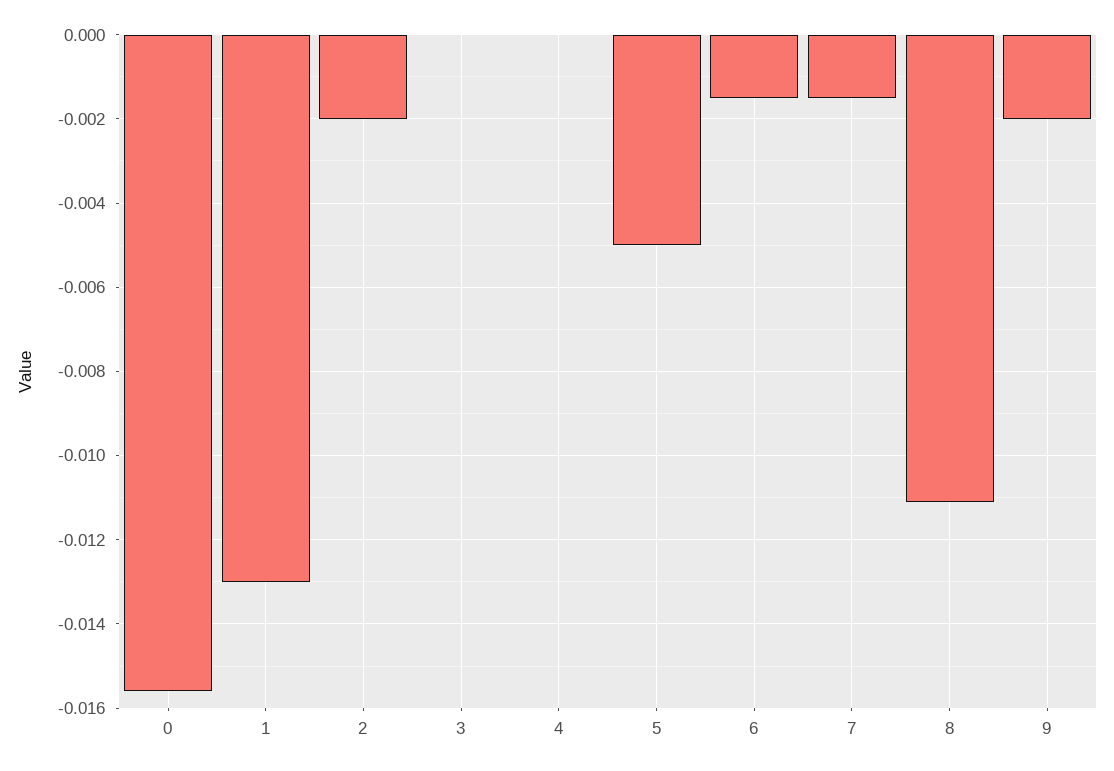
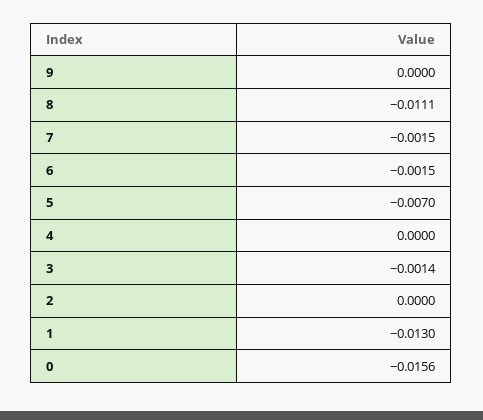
  {
    "0": -0.0156,
    "1": -0.013,
-   "2": -0.002,
+   "2": 0,
-   "3": 0,
+   "3": -0.0014,
    "4": 0,
-   "5": -0.005,
+   "5": -0.007,
    "6": -0.0015,
    "7": -0.0015,
    "8": -0.0111,
-   "9": -0.002
+   "9": 0
  }

